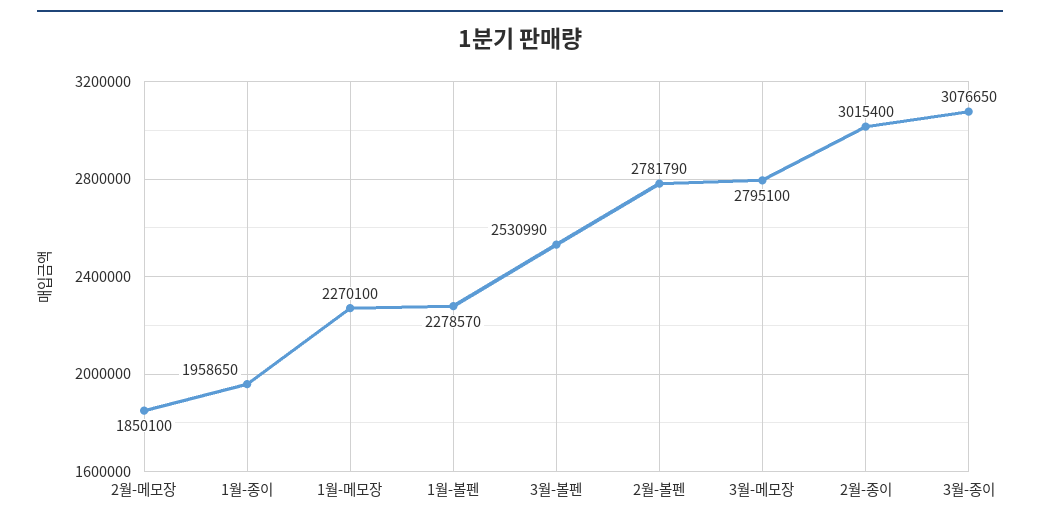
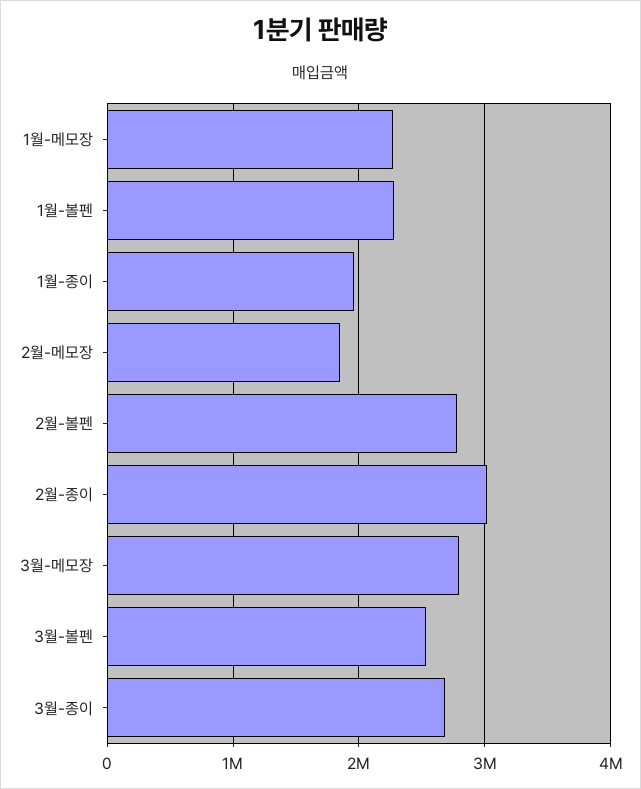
  {
    "2월-메모장": 1850100,
    "1월-종이": 1958650,
    "1월-메모장": 2270100,
    "1월-볼펜": 2278570,
    "3월-볼펜": 2530990,
    "2월-볼펜": 2781790,
    "3월-메모장": 2795100,
    "2월-종이": 3015400,
-   "3월-종이": 3076650
+   "3월-종이": 2700000
  }

